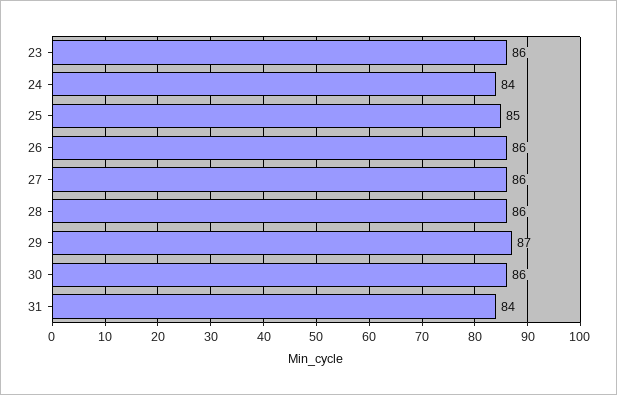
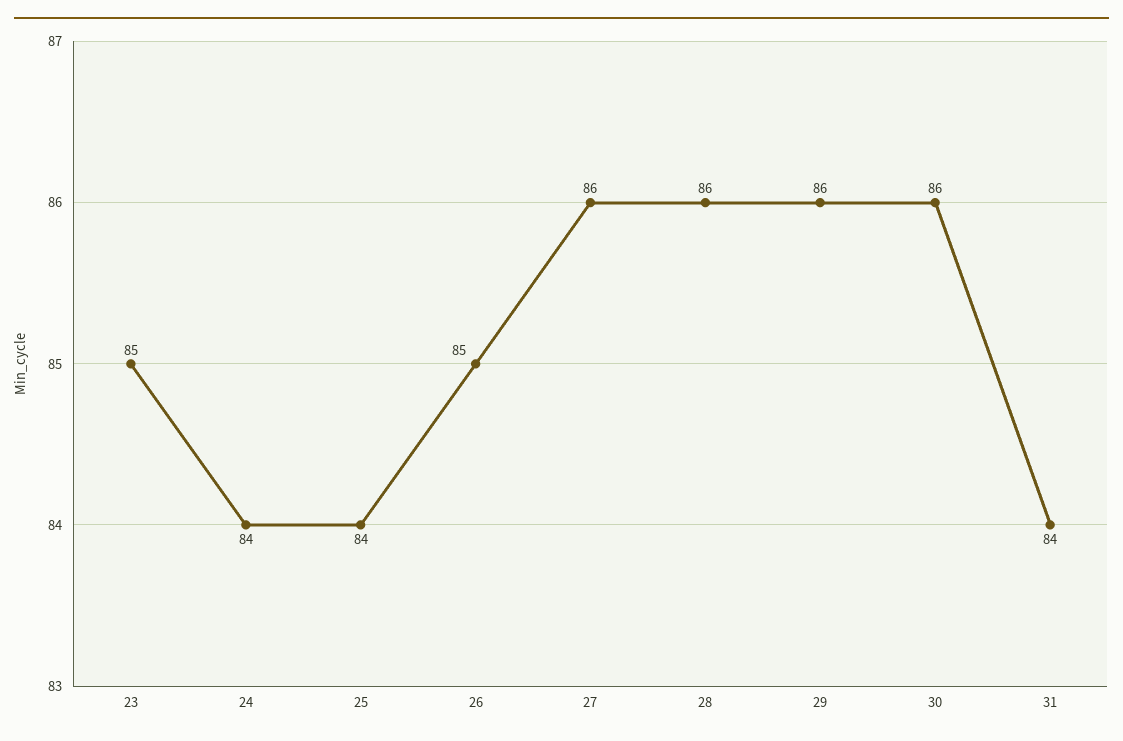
  {
-   "23": 86,
+   "23": 85,
    "24": 84,
-   "25": 85,
+   "25": 84,
-   "26": 86,
+   "26": 85,
    "27": 86,
    "28": 86,
-   "29": 87,
+   "29": 86,
    "30": 86,
    "31": 84
  }

